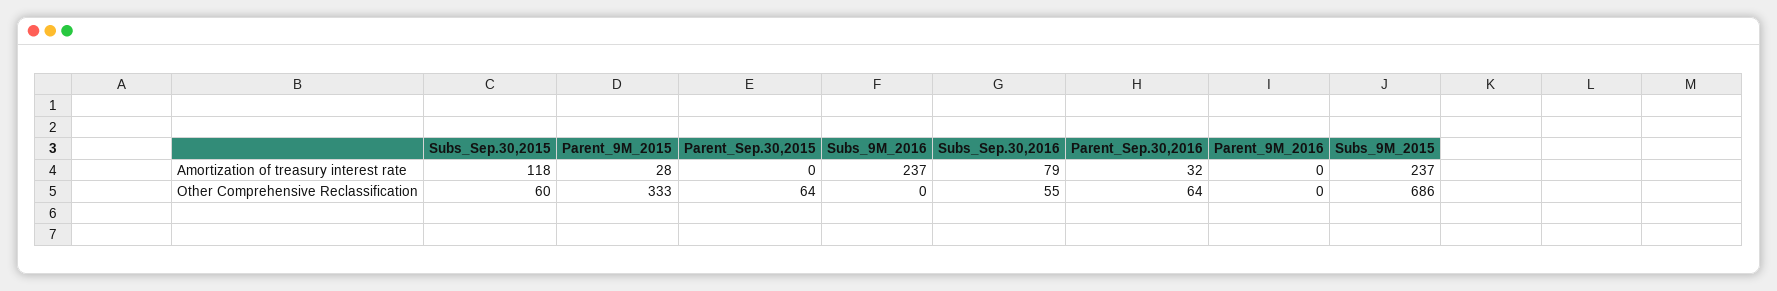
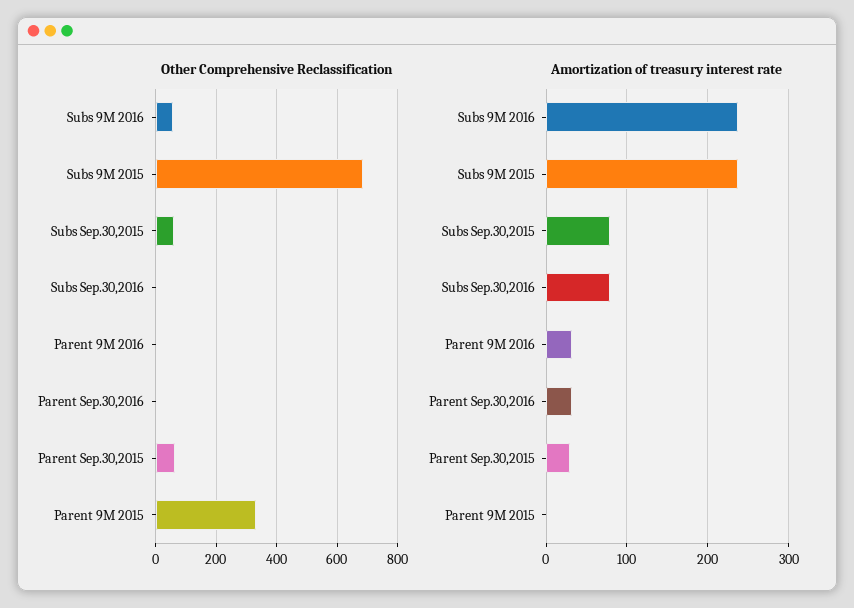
  {
    "Amortization of treasury interest rate": {
-     "Subs_Sep.30,2015": 118,
+     "Subs_Sep.30,2015": 80,
-     "Parent_9M_2015": 28,
+     "Parent_9M_2015": 0,
-     "Parent_Sep.30,2015": 0,
+     "Parent_Sep.30,2015": 30,
      "Subs_9M_2016": 237,
      "Subs_Sep.30,2016": 79,
      "Parent_Sep.30,2016": 32,
-     "Parent_9M_2016": 0,
+     "Parent_9M_2016": 30,
      "Subs_9M_2015": 237
    },
    "Other Comprehensive Reclassification": {
      "Subs_Sep.30,2015": 60,
      "Parent_9M_2015": 333,
      "Parent_Sep.30,2015": 64,
-     "Subs_9M_2016": 0,
+     "Subs_9M_2016": 60,
-     "Subs_Sep.30,2016": 55,
+     "Subs_Sep.30,2016": 0,
-     "Parent_Sep.30,2016": 64,
+     "Parent_Sep.30,2016": 0,
      "Parent_9M_2016": 0,
      "Subs_9M_2015": 686
    }
  }

